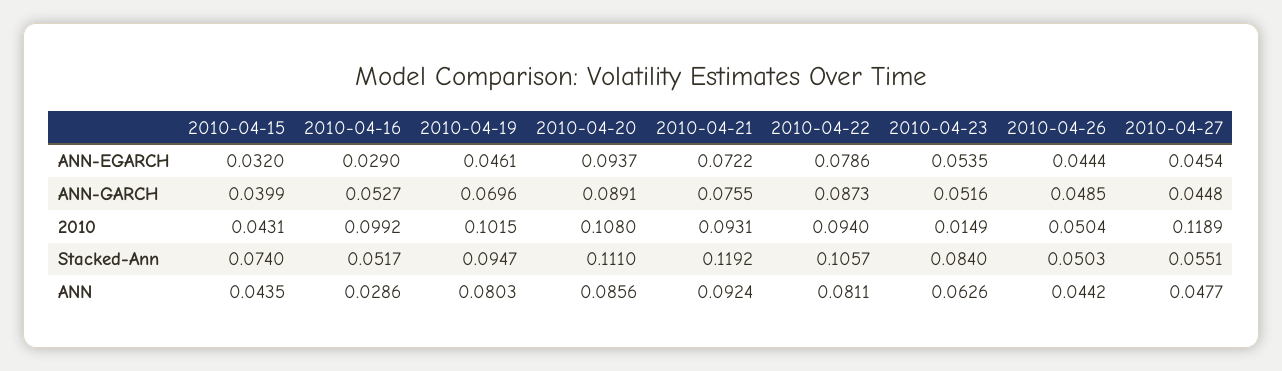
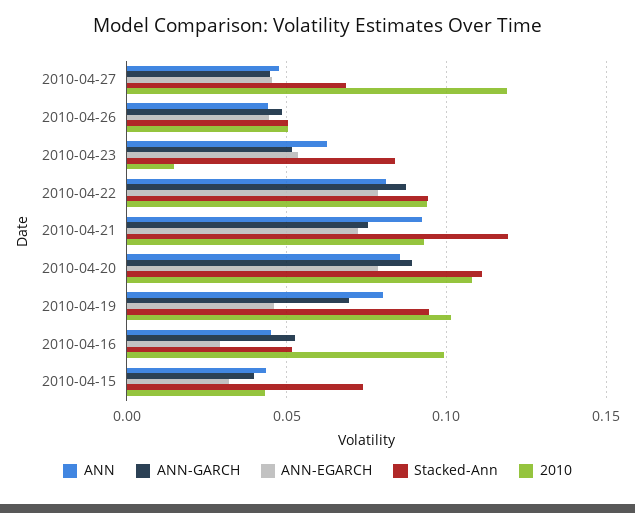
  {
    "ANN-EGARCH": {
      "2010-04-15": 0.032,
      "2010-04-16": 0.029,
      "2010-04-19": 0.0461,
-     "2010-04-20": 0.0937,
+     "2010-04-20": 0.08,
      "2010-04-21": 0.0722,
      "2010-04-22": 0.0786,
      "2010-04-23": 0.0535,
      "2010-04-26": 0.0444,
      "2010-04-27": 0.0454
    },
    "ANN-GARCH": {
      "2010-04-15": 0.0399,
      "2010-04-16": 0.0527,
      "2010-04-19": 0.0696,
      "2010-04-20": 0.0891,
      "2010-04-21": 0.0755,
      "2010-04-22": 0.0873,
      "2010-04-23": 0.0516,
      "2010-04-26": 0.0485,
      "2010-04-27": 0.0448
    },
    "2010": {
      "2010-04-15": 0.0431,
      "2010-04-16": 0.0992,
      "2010-04-19": 0.1015,
      "2010-04-20": 0.108,
      "2010-04-21": 0.0931,
      "2010-04-22": 0.094,
      "2010-04-23": 0.0149,
      "2010-04-26": 0.0504,
      "2010-04-27": 0.1189
    },
    "Stacked-Ann": {
      "2010-04-15": 0.074,
      "2010-04-16": 0.0517,
      "2010-04-19": 0.0947,
      "2010-04-20": 0.111,
      "2010-04-21": 0.1192,
-     "2010-04-22": 0.1057,
+     "2010-04-22": 0.095,
      "2010-04-23": 0.084,
      "2010-04-26": 0.0503,
-     "2010-04-27": 0.0551
+     "2010-04-27": 0.07
    },
    "ANN": {
      "2010-04-15": 0.0435,
-     "2010-04-16": 0.0286,
+     "2010-04-16": 0.045,
      "2010-04-19": 0.0803,
      "2010-04-20": 0.0856,
      "2010-04-21": 0.0924,
      "2010-04-22": 0.0811,
      "2010-04-23": 0.0626,
      "2010-04-26": 0.0442,
      "2010-04-27": 0.0477
    }
  }

